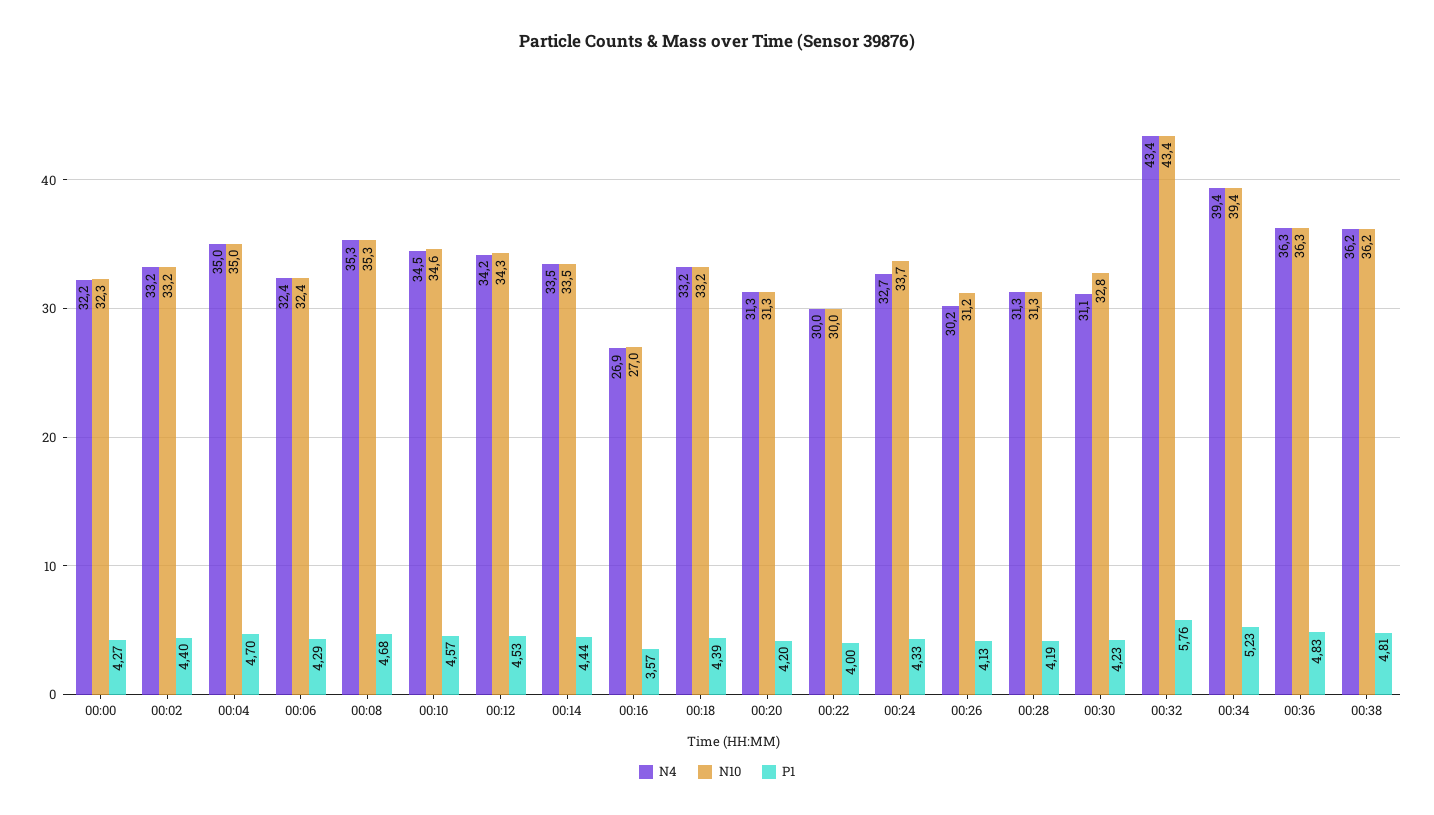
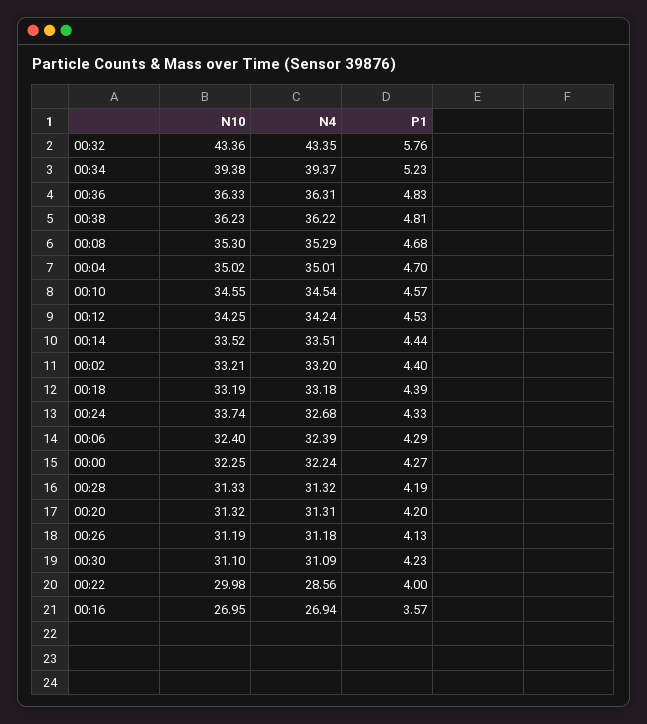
  {
    "N4": {
      "00:00": 32.24,
      "00:02": 33.2,
      "00:04": 35.01,
      "00:06": 32.39,
      "00:08": 35.29,
      "00:10": 34.54,
      "00:12": 34.24,
      "00:14": 33.51,
      "00:16": 26.94,
      "00:18": 33.18,
      "00:20": 31.31,
-     "00:22": 30,
+     "00:22": 28.56,
      "00:24": 32.68,
-     "00:26": 30.2,
+     "00:26": 31.18,
      "00:28": 31.32,
      "00:30": 31.09,
      "00:32": 43.35,
      "00:34": 39.37,
      "00:36": 36.31,
      "00:38": 36.22
    },
    "N10": {
      "00:00": 32.25,
      "00:02": 33.21,
      "00:04": 35.02,
      "00:06": 32.4,
      "00:08": 35.3,
      "00:10": 34.55,
      "00:12": 34.25,
      "00:14": 33.52,
      "00:16": 26.95,
      "00:18": 33.19,
      "00:20": 31.32,
      "00:22": 29.98,
      "00:24": 33.74,
      "00:26": 31.19,
      "00:28": 31.33,
-     "00:30": 32.8,
+     "00:30": 31.1,
      "00:32": 43.36,
      "00:34": 39.38,
      "00:36": 36.33,
      "00:38": 36.23
    },
    "P1": {
      "00:00": 4.27,
      "00:02": 4.4,
      "00:04": 4.7,
      "00:06": 4.29,
      "00:08": 4.68,
      "00:10": 4.57,
      "00:12": 4.53,
      "00:14": 4.44,
      "00:16": 3.57,
      "00:18": 4.39,
      "00:20": 4.2,
      "00:22": 4,
      "00:24": 4.33,
      "00:26": 4.13,
      "00:28": 4.19,
      "00:30": 4.23,
      "00:32": 5.76,
      "00:34": 5.23,
      "00:36": 4.83,
      "00:38": 4.81
    }
  }

